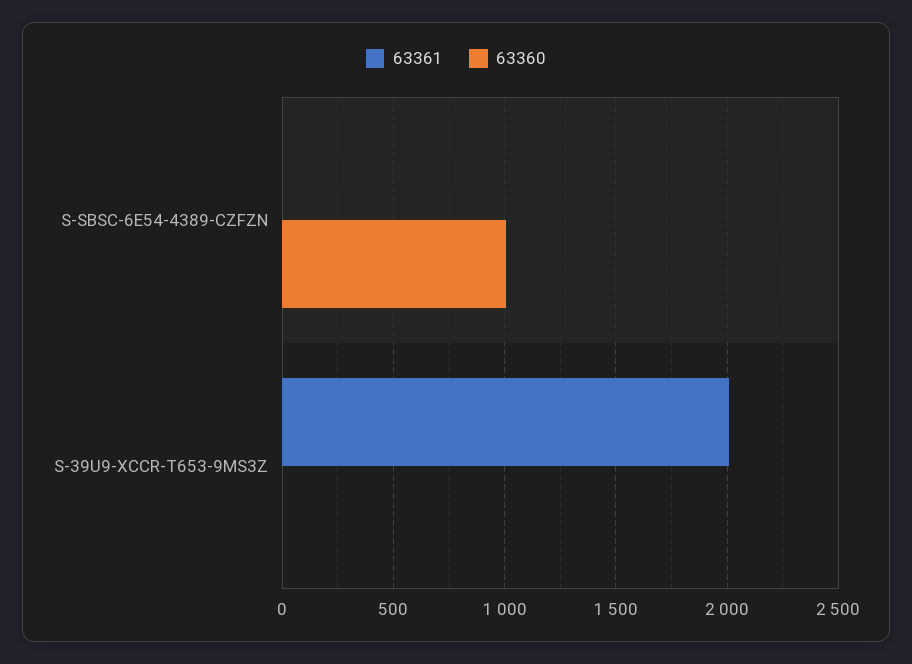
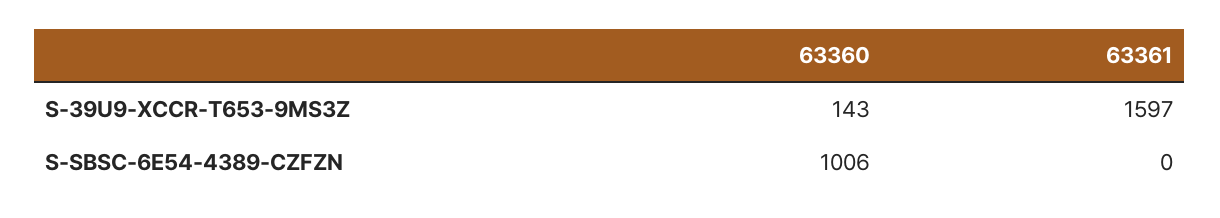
  {
    "63361": {
      "S-SBSC-6E54-4389-CZFZN": 0,
-     "S-39U9-XCCR-T653-9MS3Z": 2000
+     "S-39U9-XCCR-T653-9MS3Z": 1597
    },
    "63360": {
      "S-SBSC-6E54-4389-CZFZN": 1006,
-     "S-39U9-XCCR-T653-9MS3Z": 0
+     "S-39U9-XCCR-T653-9MS3Z": 143
    }
  }

